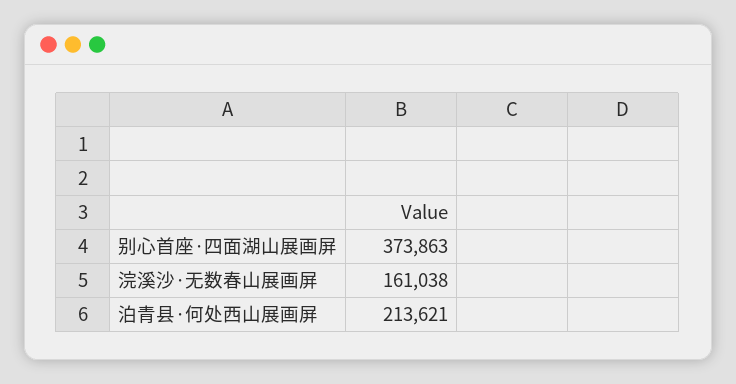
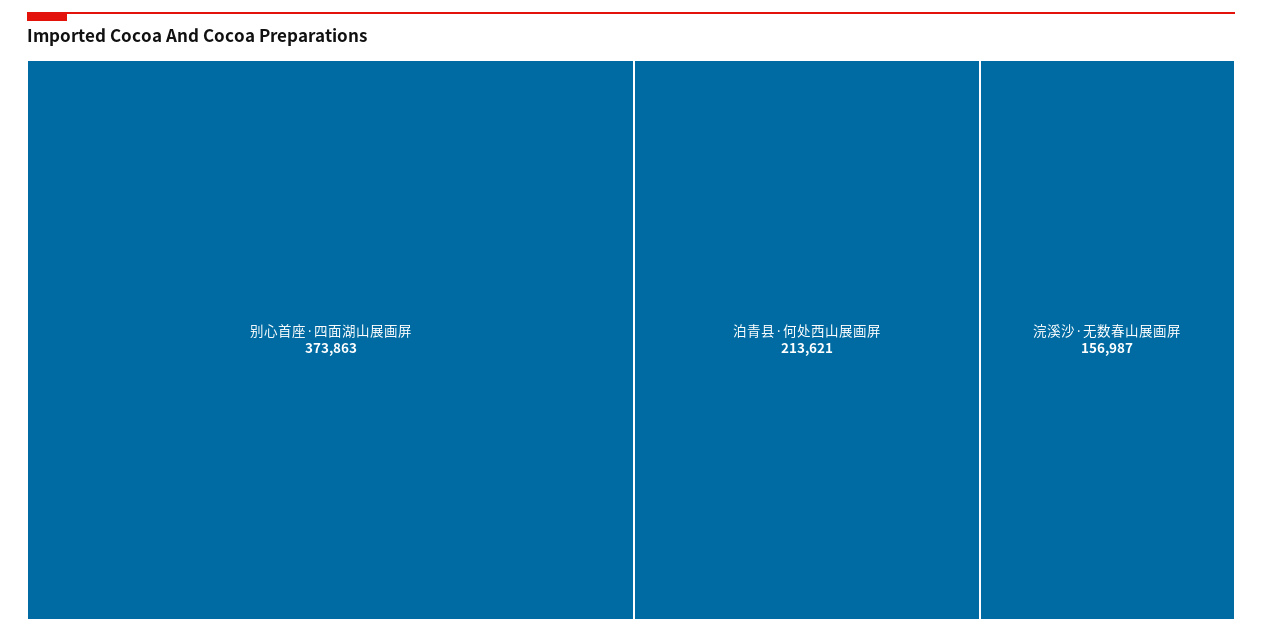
  {
    "别心首座·四面湖山展画屏": 373863,
-   "浣溪沙·无数春山展画屏": 161038,
+   "浣溪沙·无数春山展画屏": 156987,
    "泊青县·何处西山展画屏": 213621
  }

